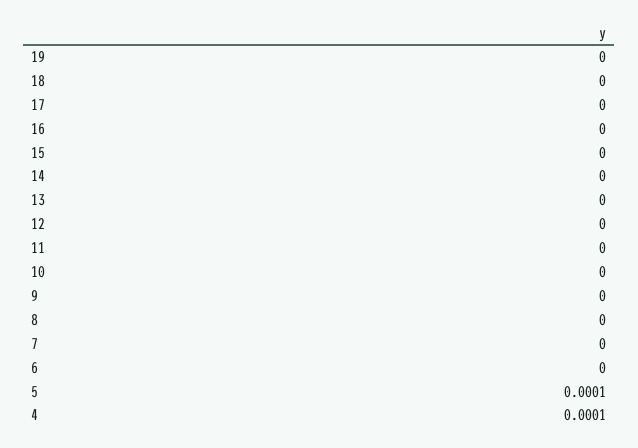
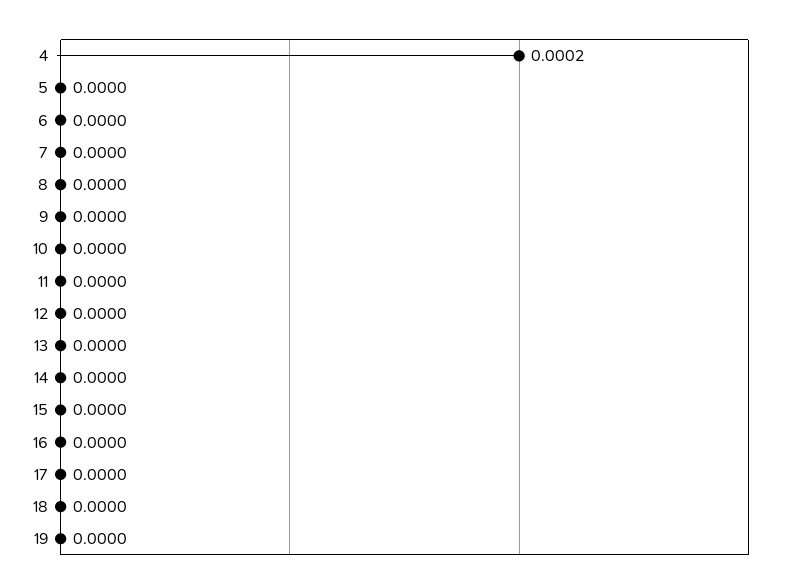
  {
    "19": 0,
    "18": 0,
    "17": 0,
    "16": 0,
    "15": 0,
    "14": 0,
    "13": 0,
    "12": 0,
    "11": 0,
    "10": 0,
    "9": 0,
    "8": 0,
    "7": 0,
    "6": 0,
-   "5": 0.0001,
+   "5": 0,
-   "4": 0.0001
+   "4": 0.0002
  }

